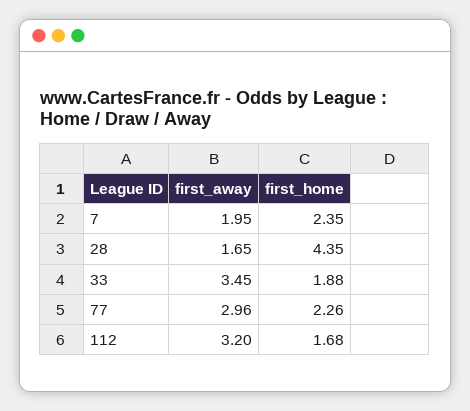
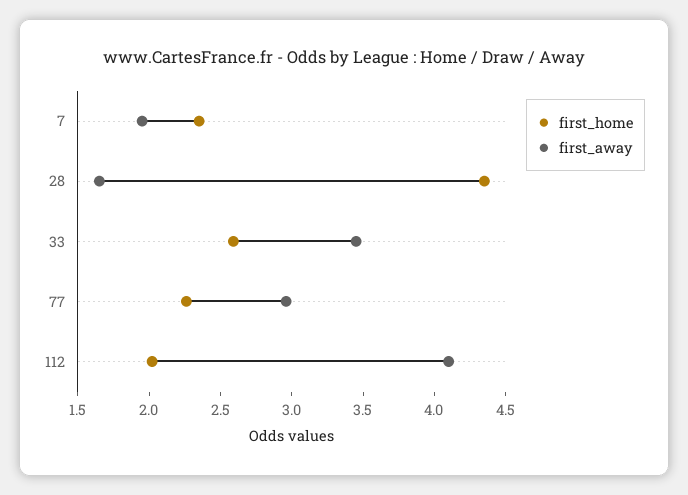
  {
    "first_away": {
      "7": 1.95,
      "28": 1.65,
      "33": 3.45,
      "77": 2.96,
-     "112": 3.2
+     "112": 4.1
    },
    "first_home": {
      "7": 2.35,
      "28": 4.35,
-     "33": 1.88,
+     "33": 2.6,
      "77": 2.26,
-     "112": 1.68
+     "112": 2
    }
  }

